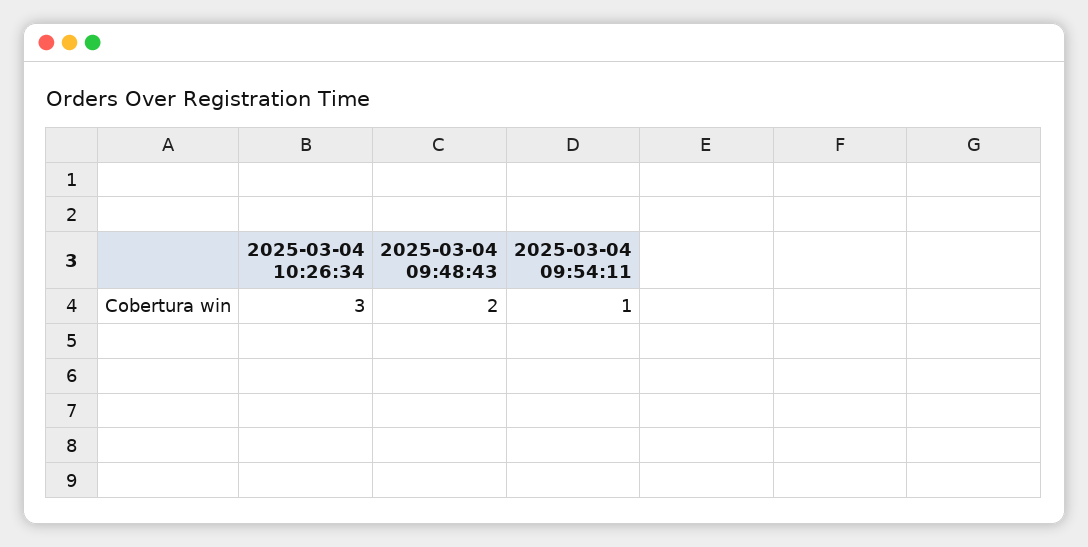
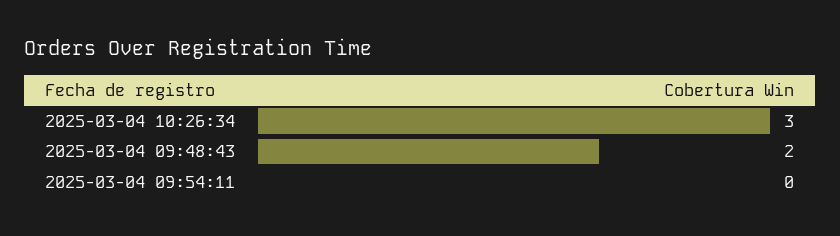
  {
    "2025-03-04 10:26:34": 3,
    "2025-03-04 09:48:43": 2,
-   "2025-03-04 09:54:11": 1
+   "2025-03-04 09:54:11": 0
  }

